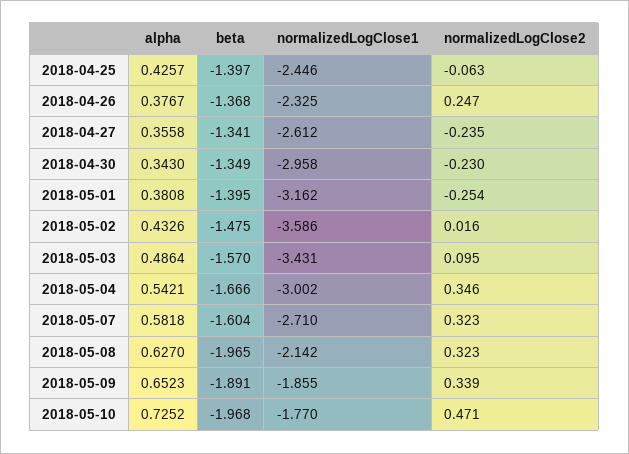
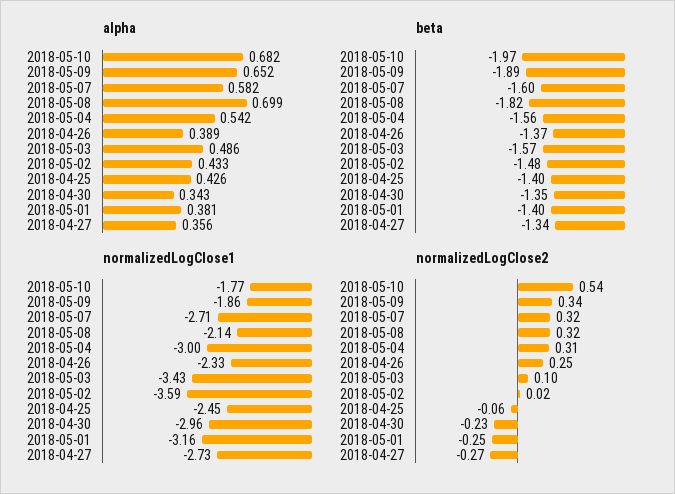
  {
    "alpha": {
      "2018-04-25": 0.4257,
-     "2018-04-26": 0.3767,
+     "2018-04-26": 0.389,
      "2018-04-27": 0.3558,
      "2018-04-30": 0.343,
      "2018-05-01": 0.3808,
      "2018-05-02": 0.4326,
      "2018-05-03": 0.4864,
      "2018-05-04": 0.5421,
      "2018-05-07": 0.5818,
-     "2018-05-08": 0.627,
+     "2018-05-08": 0.699,
      "2018-05-09": 0.6523,
-     "2018-05-10": 0.7252
+     "2018-05-10": 0.682
    },
    "beta": {
      "2018-04-25": -1.397,
      "2018-04-26": -1.368,
      "2018-04-27": -1.341,
      "2018-04-30": -1.349,
      "2018-05-01": -1.395,
      "2018-05-02": -1.475,
      "2018-05-03": -1.57,
-     "2018-05-04": -1.666,
+     "2018-05-04": -1.56,
      "2018-05-07": -1.604,
-     "2018-05-08": -1.965,
+     "2018-05-08": -1.82,
      "2018-05-09": -1.891,
      "2018-05-10": -1.968
    },
    "normalizedLogClose1": {
      "2018-04-25": -2.446,
      "2018-04-26": -2.325,
-     "2018-04-27": -2.612,
+     "2018-04-27": -2.73,
      "2018-04-30": -2.958,
      "2018-05-01": -3.162,
      "2018-05-02": -3.586,
      "2018-05-03": -3.431,
      "2018-05-04": -3.002,
      "2018-05-07": -2.71,
      "2018-05-08": -2.142,
      "2018-05-09": -1.855,
      "2018-05-10": -1.77
    },
    "normalizedLogClose2": {
      "2018-04-25": -0.063,
      "2018-04-26": 0.247,
-     "2018-04-27": -0.235,
+     "2018-04-27": -0.27,
      "2018-04-30": -0.23,
      "2018-05-01": -0.254,
      "2018-05-02": 0.016,
      "2018-05-03": 0.095,
-     "2018-05-04": 0.346,
+     "2018-05-04": 0.31,
      "2018-05-07": 0.323,
      "2018-05-08": 0.323,
      "2018-05-09": 0.339,
-     "2018-05-10": 0.471
+     "2018-05-10": 0.54
    }
  }

